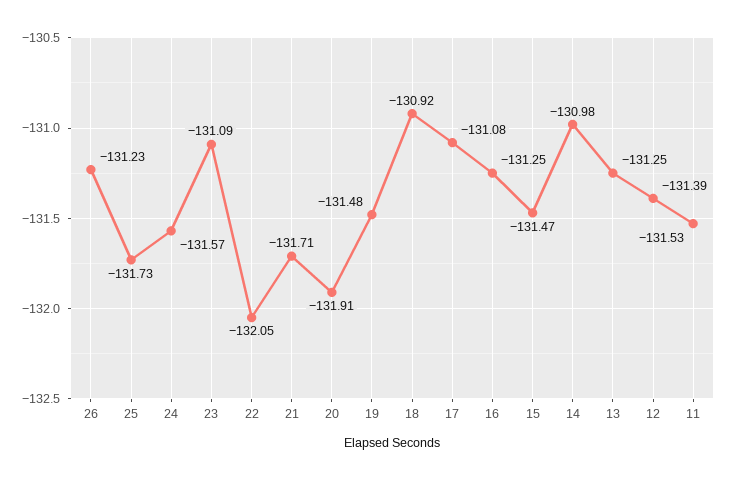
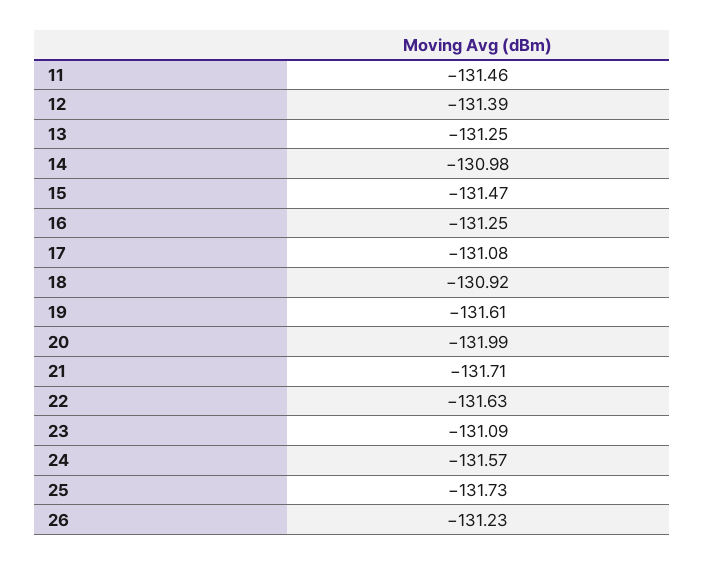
  {
    "26": -131.23,
    "25": -131.73,
    "24": -131.57,
    "23": -131.09,
-   "22": -132.05,
+   "22": -131.63,
    "21": -131.71,
-   "20": -131.91,
+   "20": -131.99,
-   "19": -131.48,
+   "19": -131.61,
    "18": -130.92,
    "17": -131.08,
    "16": -131.25,
    "15": -131.47,
    "14": -130.98,
    "13": -131.25,
    "12": -131.39,
-   "11": -131.53
+   "11": -131.46
  }

